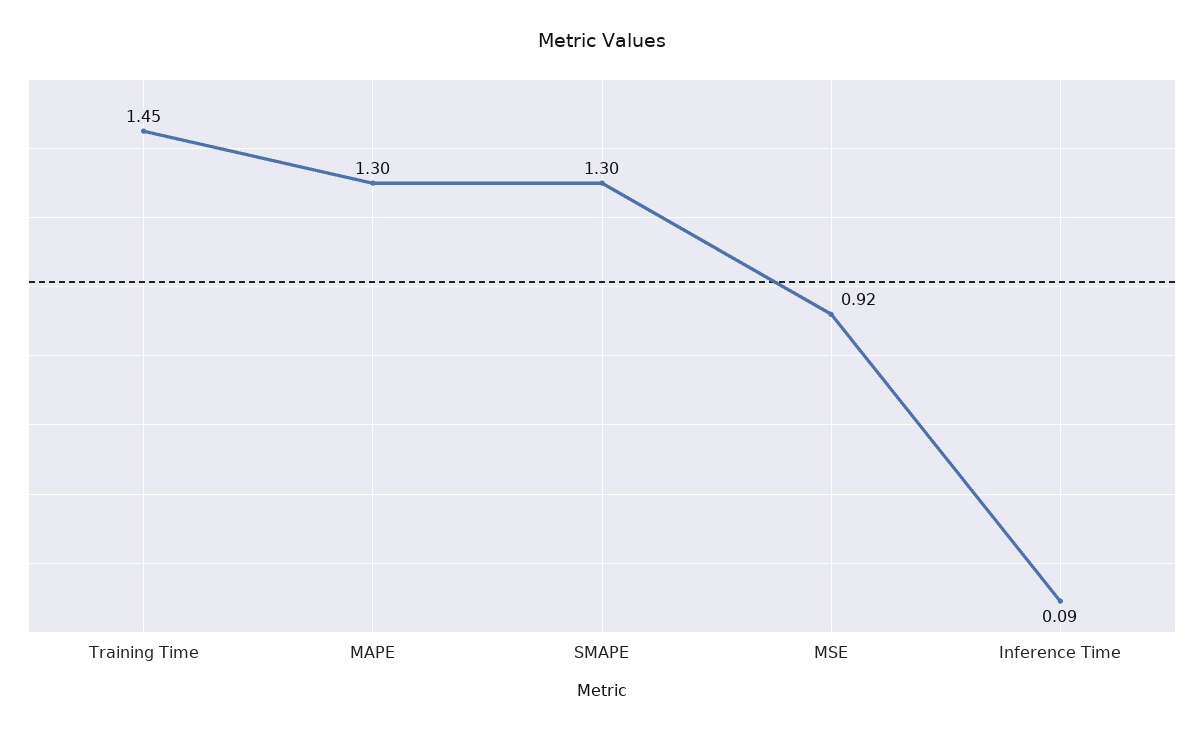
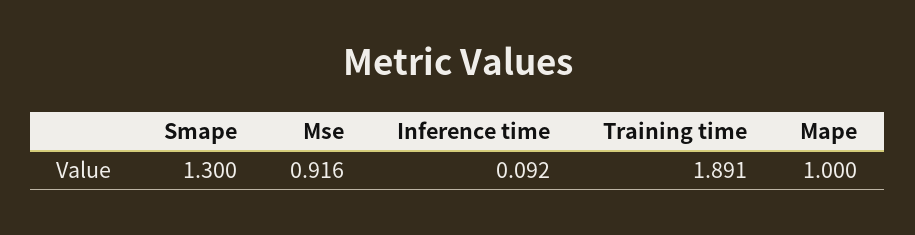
  {
-   "Training Time": 1.45,
+   "Training Time": 1.891,
-   "MAPE": 1.3,
+   "MAPE": 1,
    "SMAPE": 1.3,
    "MSE": 0.916,
    "Inference Time": 0.092
  }

